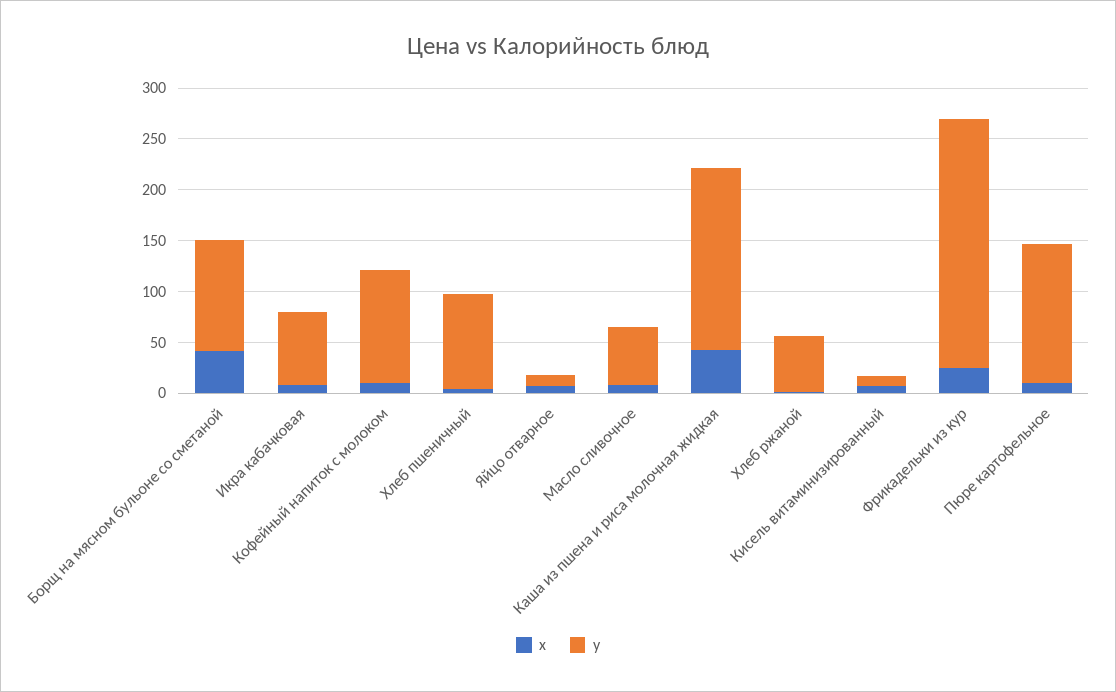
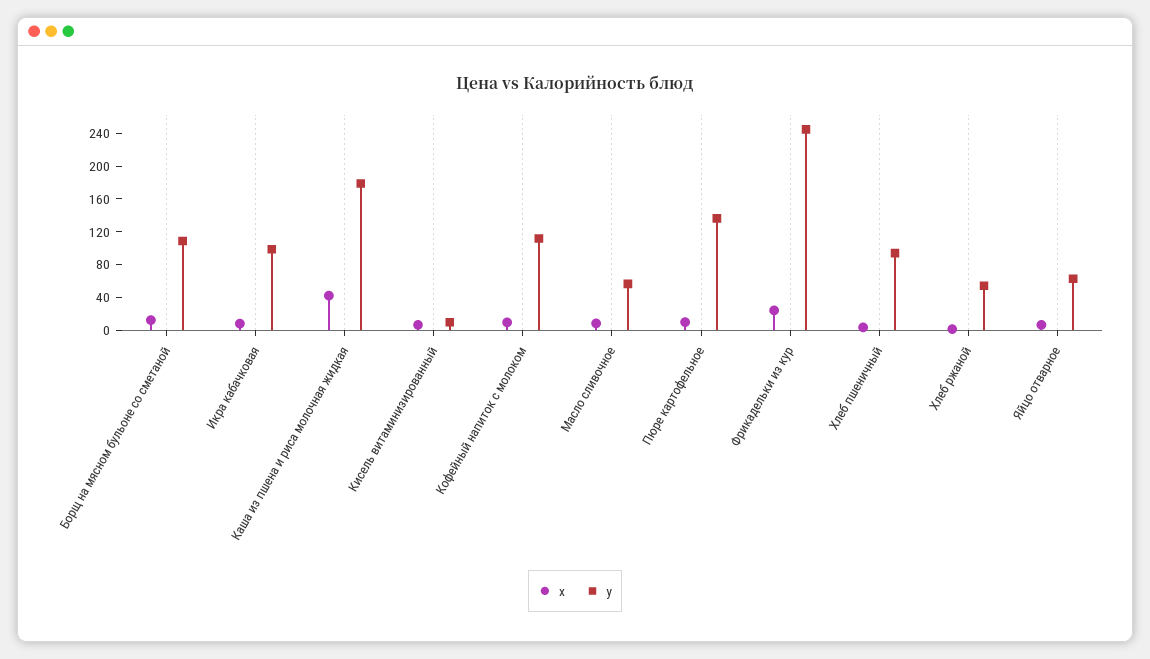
  {
    "x": {
-     "Борщ на мясном бульоне со сметаной": 40,
+     "Борщ на мясном бульоне со сметаной": 10,
      "Икра кабачковая": 10,
      "Кофейный напиток с молоком": 10,
      "Хлеб пшеничный": 0,
      "Яйцо отварное": 10,
      "Масло сливочное": 10,
      "Каша из пшена и риса молочная жидкая": 40,
      "Хлеб ржаной": 0,
      "Кисель витаминизированный": 10,
      "Фрикадельки из кур": 20,
      "Пюре картофельное": 10
    },
    "y": {
      "Борщ на мясном бульоне со сметаной": 110,
-     "Икра кабачковая": 70,
+     "Икра кабачковая": 100,
      "Кофейный напиток с молоком": 110,
      "Хлеб пшеничный": 90,
-     "Яйцо отварное": 10,
+     "Яйцо отварное": 60,
      "Масло сливочное": 60,
      "Каша из пшена и риса молочная жидкая": 180,
      "Хлеб ржаной": 50,
      "Кисель витаминизированный": 10,
      "Фрикадельки из кур": 240,
      "Пюре картофельное": 140
    }
  }

